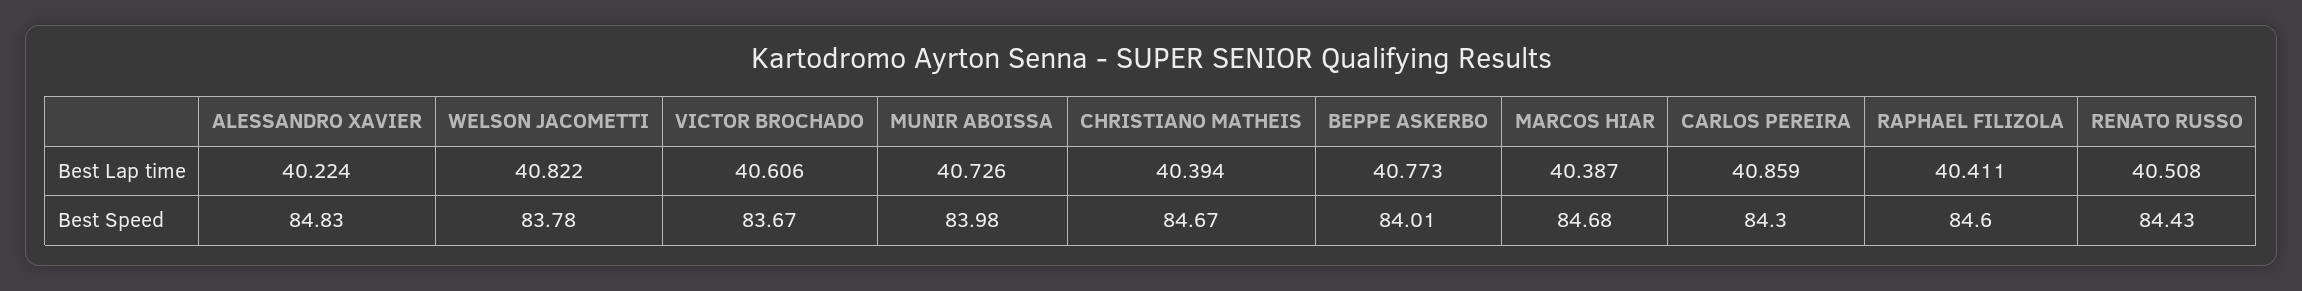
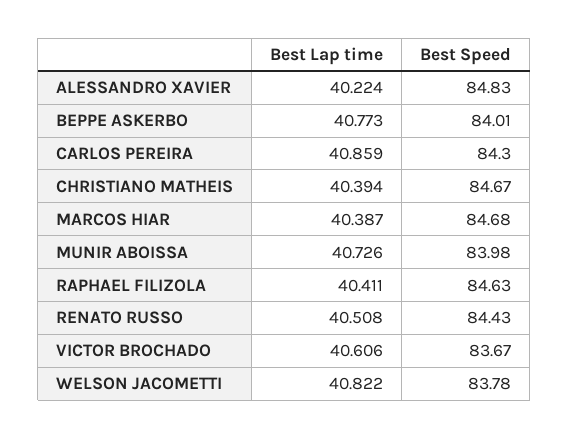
  {
    "ALESSANDRO XAVIER": {
      "Best Lap time": 40.224,
      "Best Speed": 84.83
    },
    "WELSON JACOMETTI": {
      "Best Lap time": 40.822,
      "Best Speed": 83.78
    },
    "VICTOR BROCHADO": {
      "Best Lap time": 40.606,
      "Best Speed": 83.67
    },
    "MUNIR ABOISSA": {
      "Best Lap time": 40.726,
      "Best Speed": 83.98
    },
    "CHRISTIANO MATHEIS": {
      "Best Lap time": 40.394,
      "Best Speed": 84.67
    },
    "BEPPE ASKERBO": {
      "Best Lap time": 40.773,
      "Best Speed": 84.01
    },
    "MARCOS HIAR": {
      "Best Lap time": 40.387,
      "Best Speed": 84.68
    },
    "CARLOS PEREIRA": {
      "Best Lap time": 40.859,
      "Best Speed": 84.3
    },
    "RAPHAEL FILIZOLA": {
      "Best Lap time": 40.411,
-     "Best Speed": 84.6
+     "Best Speed": 84.63
    },
    "RENATO RUSSO": {
      "Best Lap time": 40.508,
      "Best Speed": 84.43
    }
  }

